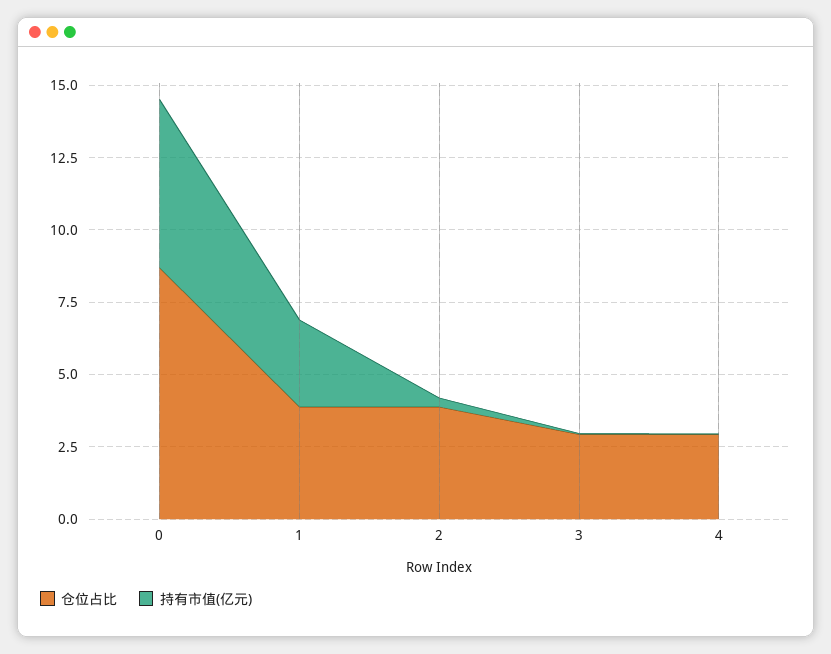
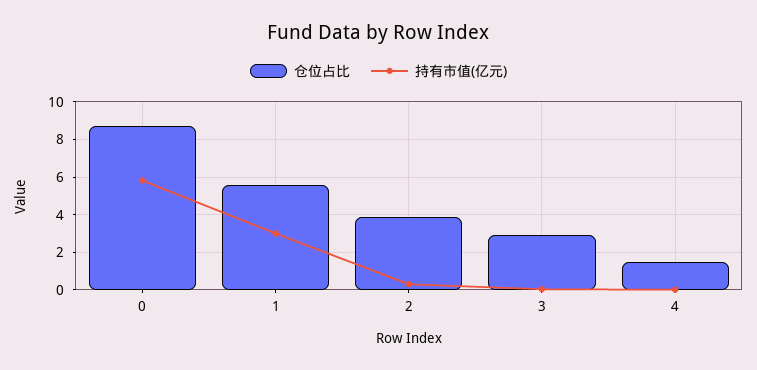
  {
    "仓位占比": {
      "0": 8.5,
-     "1": 4,
+     "1": 5.5,
      "2": 4,
      "3": 3,
-     "4": 3
+     "4": 1.5
    },
    "持有市值(亿元)": {
      "0": 6,
      "1": 3,
      "2": 0.5,
      "3": 0,
      "4": 0
    }
  }

